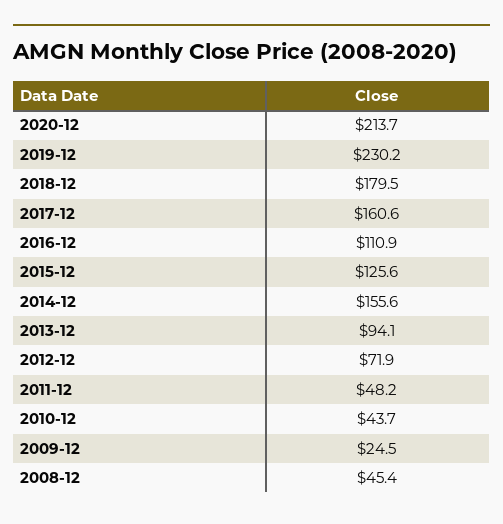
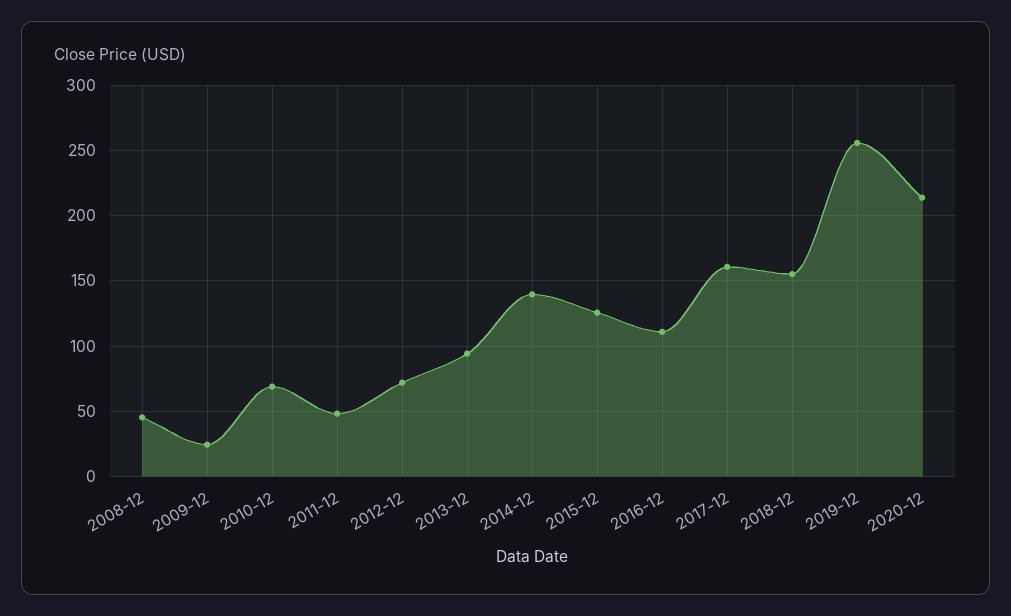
  {
    "2020-12": 213.7,
-   "2019-12": 230.2,
+   "2019-12": 255,
-   "2018-12": 179.5,
+   "2018-12": 155,
    "2017-12": 160.6,
    "2016-12": 110.9,
    "2015-12": 125.6,
-   "2014-12": 155.6,
+   "2014-12": 140,
    "2013-12": 94.1,
    "2012-12": 71.9,
    "2011-12": 48.2,
-   "2010-12": 43.7,
+   "2010-12": 70,
    "2009-12": 24.5,
    "2008-12": 45.4
  }

